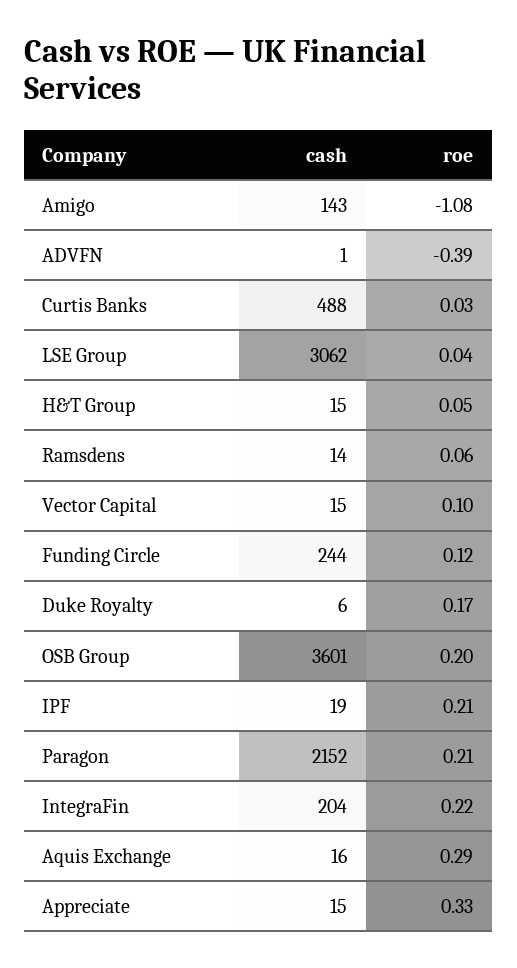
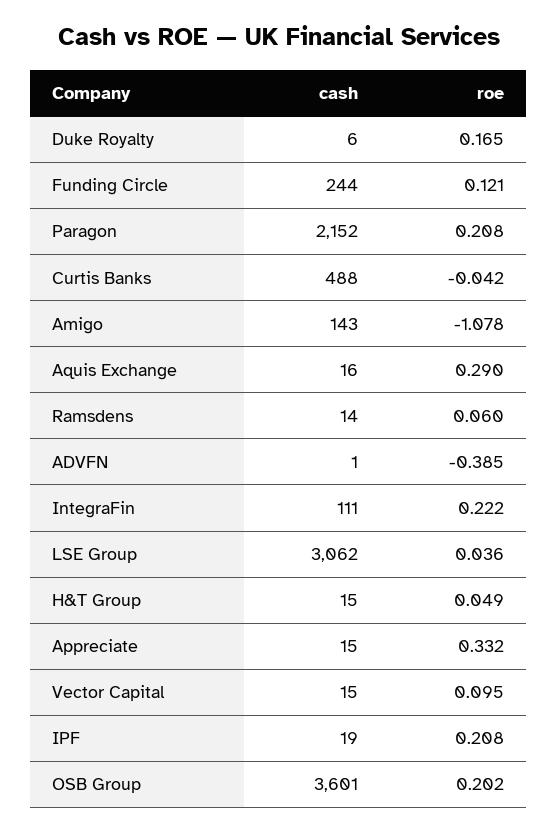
  {
    "cash": {
      "Amigo": 143,
      "ADVFN": 1,
      "Curtis Banks": 488,
      "LSE Group": 3062,
      "H&T Group": 15,
      "Ramsdens": 14,
      "Vector Capital": 15,
      "Funding Circle": 244,
      "Duke Royalty": 6,
      "OSB Group": 3601,
      "IPF": 19,
      "Paragon": 2152,
-     "IntegraFin": 204,
+     "IntegraFin": 111,
      "Aquis Exchange": 16,
      "Appreciate": 15
    },
    "roe": {
      "Amigo": -1.078,
      "ADVFN": -0.385,
-     "Curtis Banks": 0.03,
+     "Curtis Banks": -0.042,
      "LSE Group": 0.036,
      "H&T Group": 0.049,
      "Ramsdens": 0.06,
      "Vector Capital": 0.095,
      "Funding Circle": 0.121,
      "Duke Royalty": 0.165,
      "OSB Group": 0.202,
      "IPF": 0.208,
      "Paragon": 0.208,
      "IntegraFin": 0.222,
      "Aquis Exchange": 0.29,
      "Appreciate": 0.332
    }
  }

